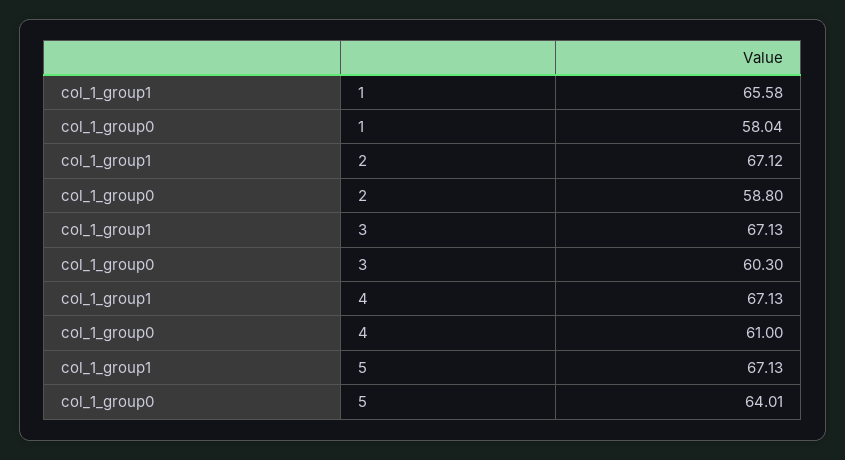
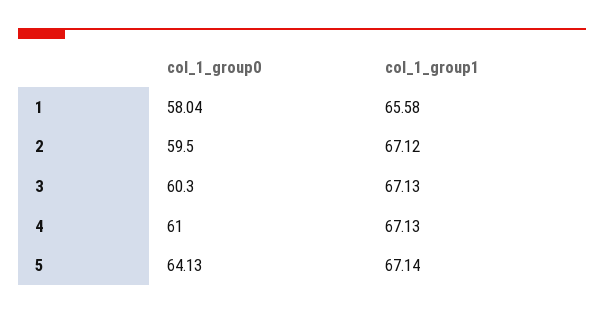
  {
    "col_1_group1": {
      "1": 65.58,
      "2": 67.12,
      "3": 67.13,
      "4": 67.13,
-     "5": 67.13
+     "5": 67.14
    },
    "col_1_group0": {
      "1": 58.04,
-     "2": 58.8,
+     "2": 59.5,
      "3": 60.3,
      "4": 61,
-     "5": 64.01
+     "5": 64.13
    }
  }

